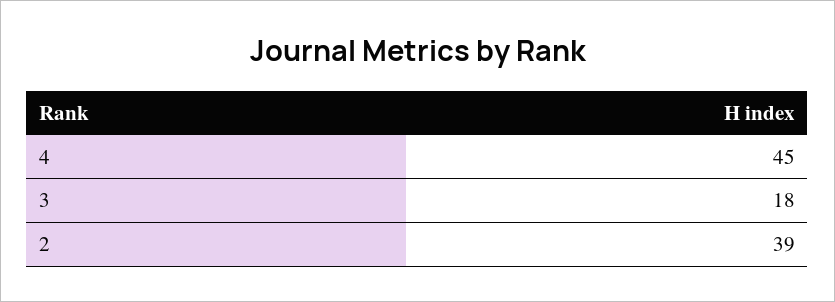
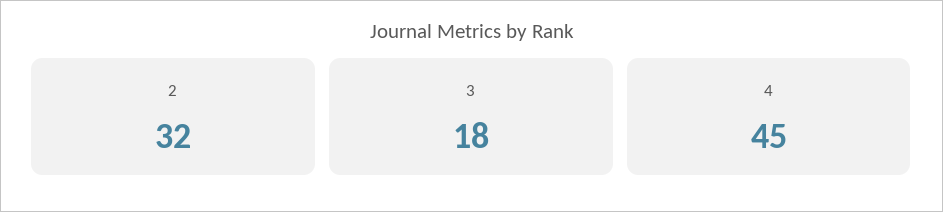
  {
    "4": 45,
    "3": 18,
-   "2": 39
+   "2": 32
  }

